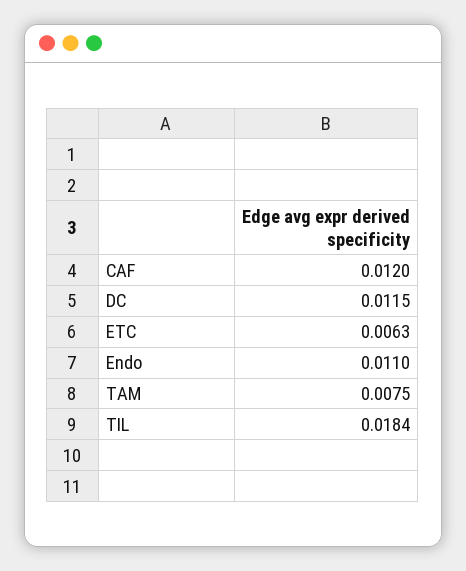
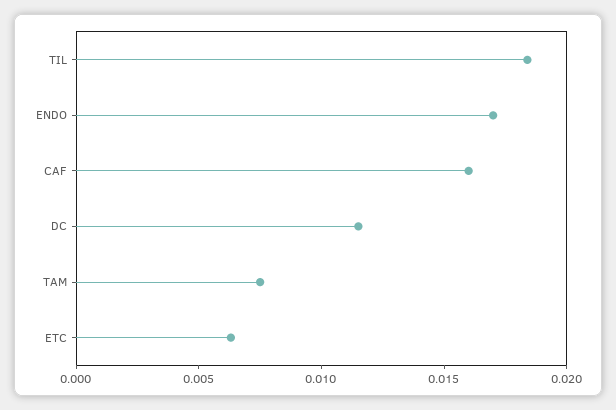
  {
-   "CAF": 0.012,
+   "CAF": 0.016,
    "DC": 0.0115,
    "ETC": 0.0063,
-   "Endo": 0.011,
+   "Endo": 0.017,
    "TAM": 0.0075,
    "TIL": 0.0184
  }

